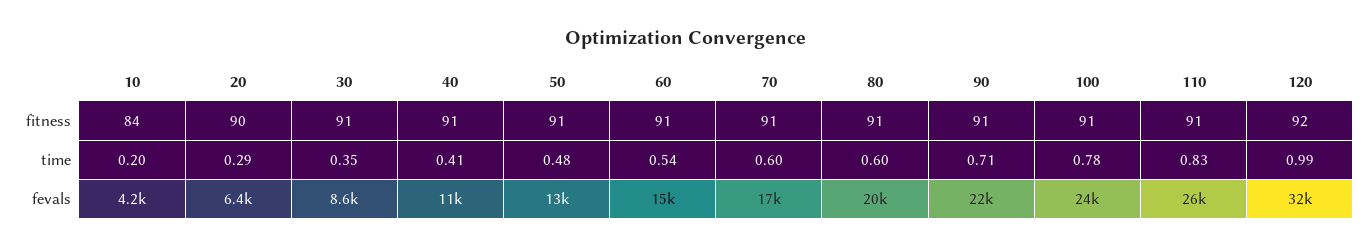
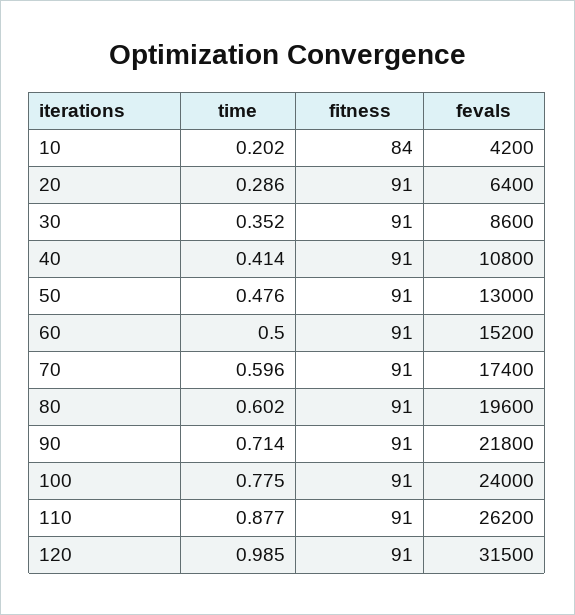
  {
    "10": {
      "fitness": 84,
      "time": 0.202,
      "fevals": 4200
    },
    "20": {
-     "fitness": 90,
+     "fitness": 91,
      "time": 0.286,
      "fevals": 6400
    },
    "30": {
      "fitness": 91,
      "time": 0.352,
      "fevals": 8600
    },
    "40": {
      "fitness": 91,
      "time": 0.414,
      "fevals": 10800
    },
    "50": {
      "fitness": 91,
      "time": 0.476,
      "fevals": 13000
    },
    "60": {
      "fitness": 91,
-     "time": 0.54,
+     "time": 0.5,
      "fevals": 15200
    },
    "70": {
      "fitness": 91,
      "time": 0.596,
      "fevals": 17400
    },
    "80": {
      "fitness": 91,
      "time": 0.602,
      "fevals": 19600
    },
    "90": {
      "fitness": 91,
      "time": 0.714,
      "fevals": 21800
    },
    "100": {
      "fitness": 91,
      "time": 0.775,
      "fevals": 24000
    },
    "110": {
      "fitness": 91,
-     "time": 0.83,
+     "time": 0.877,
      "fevals": 26200
    },
    "120": {
-     "fitness": 92,
+     "fitness": 91,
      "time": 0.985,
      "fevals": 31500
    }
  }

